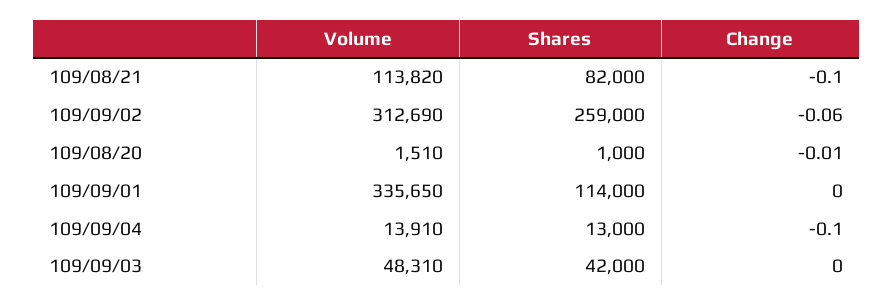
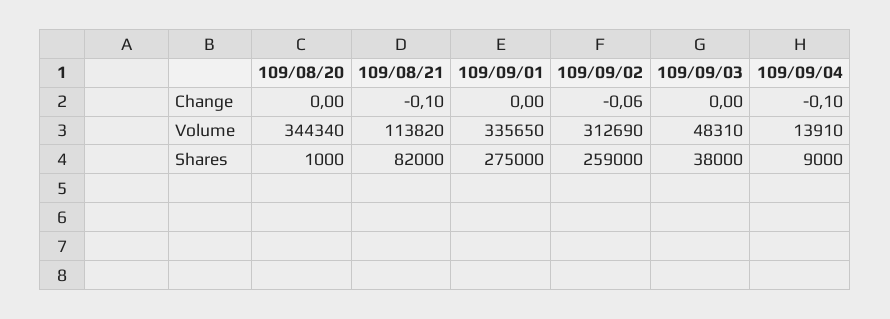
  {
    "Volume": {
      "109/08/21": 113820,
      "109/09/02": 312690,
-     "109/08/20": 1510,
+     "109/08/20": 344340,
      "109/09/01": 335650,
      "109/09/04": 13910,
      "109/09/03": 48310
    },
    "Shares": {
      "109/08/21": 82000,
      "109/09/02": 259000,
      "109/08/20": 1000,
-     "109/09/01": 114000,
+     "109/09/01": 275000,
-     "109/09/04": 13000,
+     "109/09/04": 9000,
-     "109/09/03": 42000
+     "109/09/03": 38000
    },
    "Change": {
      "109/08/21": -0.1,
      "109/09/02": -0.06,
-     "109/08/20": -0.01,
+     "109/08/20": 0,
      "109/09/01": 0,
      "109/09/04": -0.1,
      "109/09/03": 0
    }
  }

